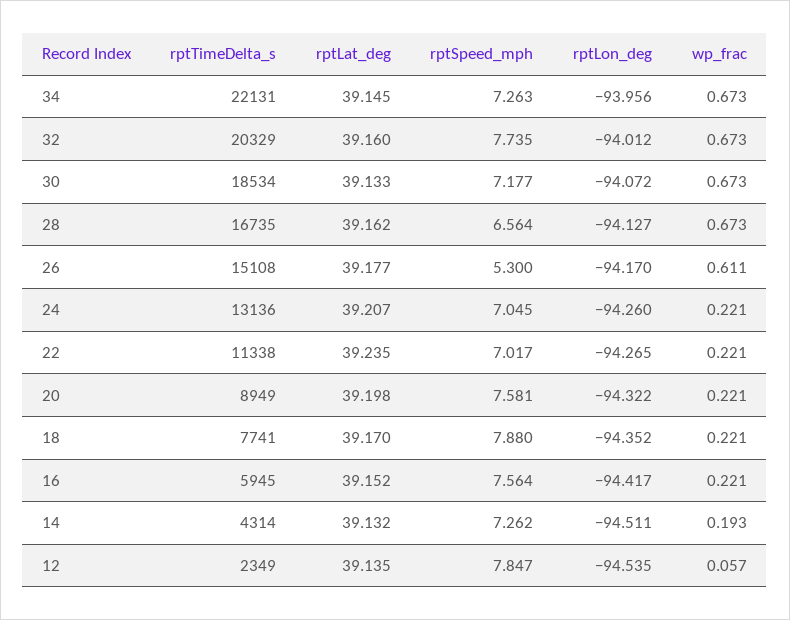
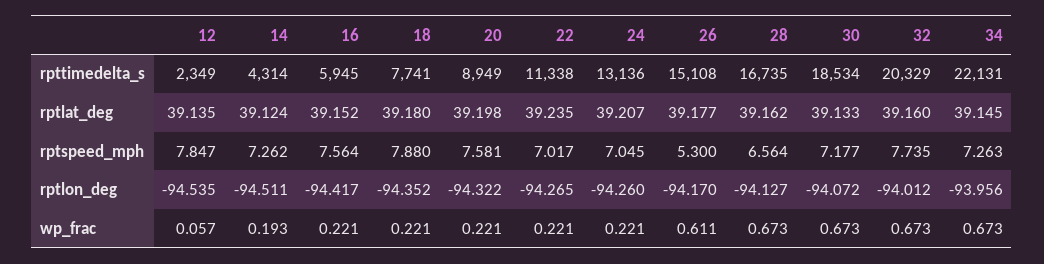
  {
    "rptTimeDelta_s": {
      "34": 22131,
      "32": 20329,
      "30": 18534,
      "28": 16735,
      "26": 15108,
      "24": 13136,
      "22": 11338,
      "20": 8949,
      "18": 7741,
      "16": 5945,
      "14": 4314,
      "12": 2349
    },
    "rptLat_deg": {
      "34": 39.145,
      "32": 39.16,
      "30": 39.133,
      "28": 39.162,
      "26": 39.177,
      "24": 39.207,
      "22": 39.235,
      "20": 39.198,
-     "18": 39.17,
+     "18": 39.18,
      "16": 39.152,
-     "14": 39.132,
+     "14": 39.124,
      "12": 39.135
    },
    "rptSpeed_mph": {
      "34": 7.263,
      "32": 7.735,
      "30": 7.177,
      "28": 6.564,
      "26": 5.3,
      "24": 7.045,
      "22": 7.017,
      "20": 7.581,
      "18": 7.88,
      "16": 7.564,
      "14": 7.262,
      "12": 7.847
    },
    "rptLon_deg": {
      "34": -93.956,
      "32": -94.012,
      "30": -94.072,
      "28": -94.127,
      "26": -94.17,
      "24": -94.26,
      "22": -94.265,
      "20": -94.322,
      "18": -94.352,
      "16": -94.417,
      "14": -94.511,
      "12": -94.535
    },
    "wp_frac": {
      "34": 0.673,
      "32": 0.673,
      "30": 0.673,
      "28": 0.673,
      "26": 0.611,
      "24": 0.221,
      "22": 0.221,
      "20": 0.221,
      "18": 0.221,
      "16": 0.221,
      "14": 0.193,
      "12": 0.057
    }
  }

